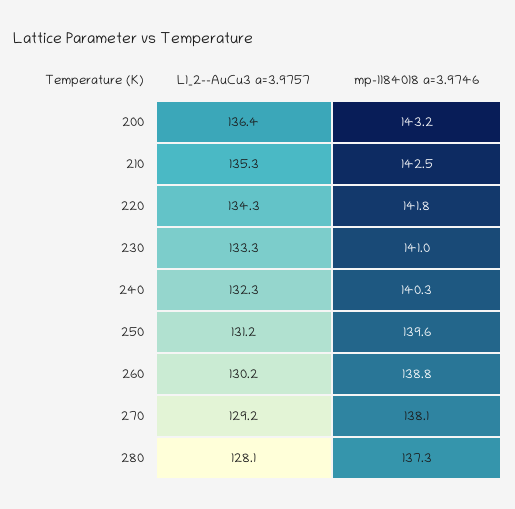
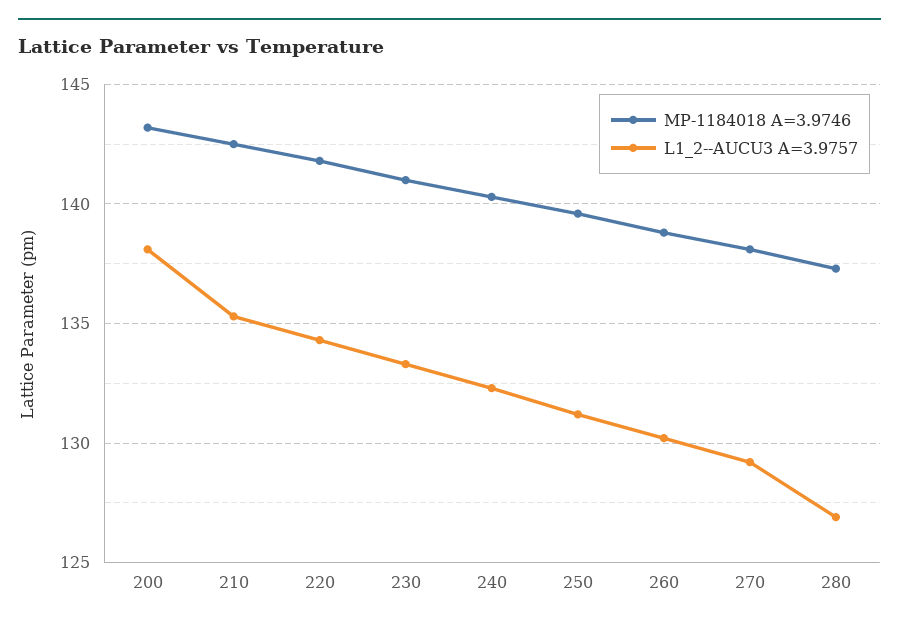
  {
    "L1_2--AuCu3 a=3.9757": {
-     "200": 136.4,
+     "200": 138,
      "210": 135.3,
      "220": 134.3,
      "230": 133.3,
      "240": 132.3,
      "250": 131.2,
      "260": 130.2,
      "270": 129.2,
-     "280": 128.1
+     "280": 127
    },
    "mp-1184018 a=3.9746": {
      "200": 143.2,
      "210": 142.5,
      "220": 141.8,
      "230": 141,
      "240": 140.3,
      "250": 139.6,
      "260": 138.8,
      "270": 138.1,
      "280": 137.3
    }
  }

